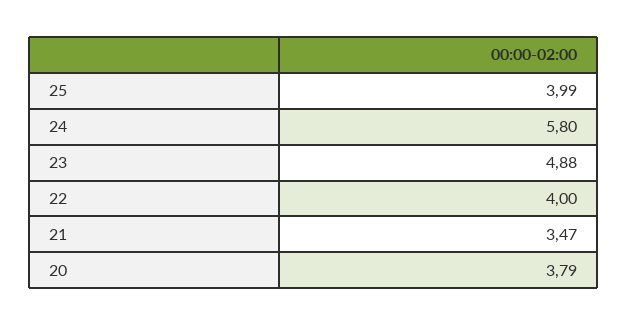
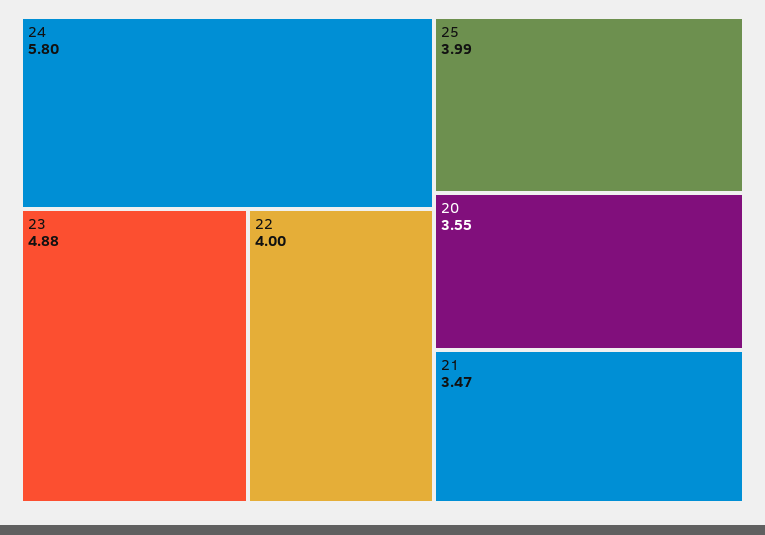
  {
    "25": 3.99,
    "24": 5.8,
    "23": 4.88,
    "22": 4,
    "21": 3.47,
-   "20": 3.79
+   "20": 3.55
  }

